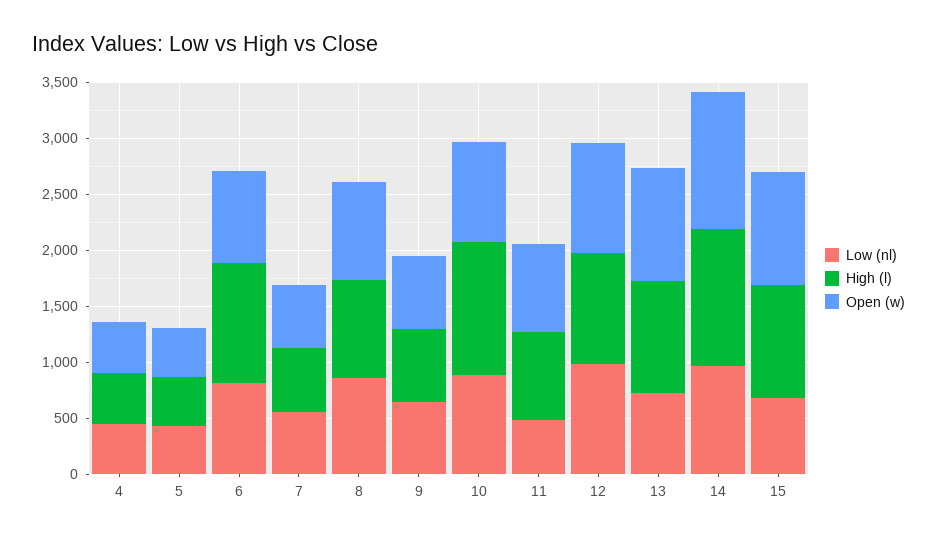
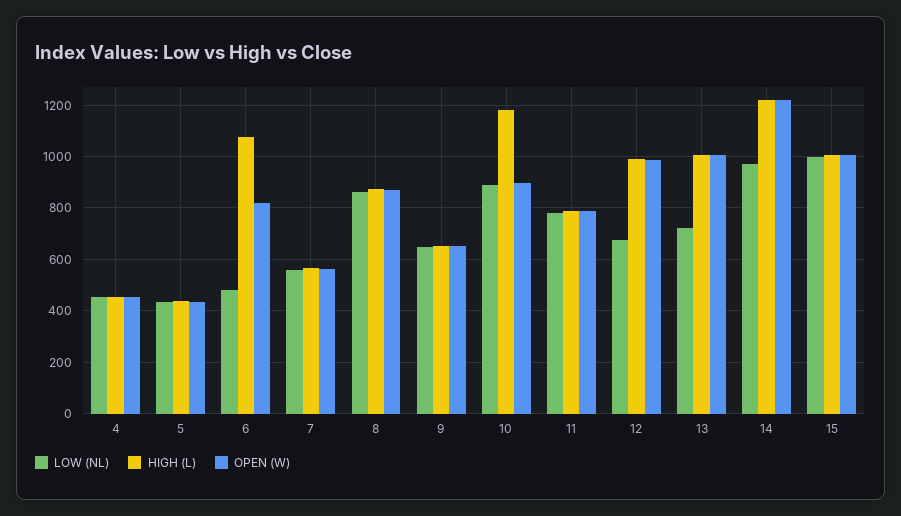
  {
    "Low (nl)": {
      "4": 450,
      "5": 425,
-     "6": 800,
+     "6": 475,
      "7": 550,
      "8": 875,
      "9": 650,
      "10": 900,
-     "11": 500,
+     "11": 775,
-     "12": 1000,
+     "12": 675,
      "13": 725,
      "14": 975,
-     "15": 700
+     "15": 1000
    },
    "High (l)": {
      "4": 450,
      "5": 425,
      "6": 1075,
      "7": 575,
      "8": 875,
      "9": 650,
      "10": 1175,
      "11": 800,
      "12": 1000,
      "13": 1000,
      "14": 1225,
      "15": 1000
    },
    "Open (w)": {
      "4": 450,
      "5": 425,
      "6": 825,
      "7": 575,
      "8": 875,
      "9": 650,
      "10": 900,
      "11": 775,
      "12": 1000,
      "13": 1000,
      "14": 1225,
      "15": 1000
    }
  }

